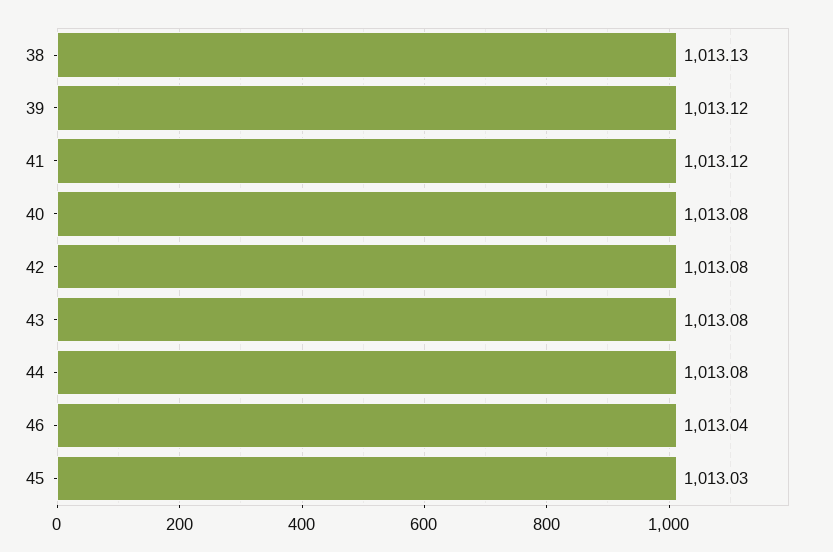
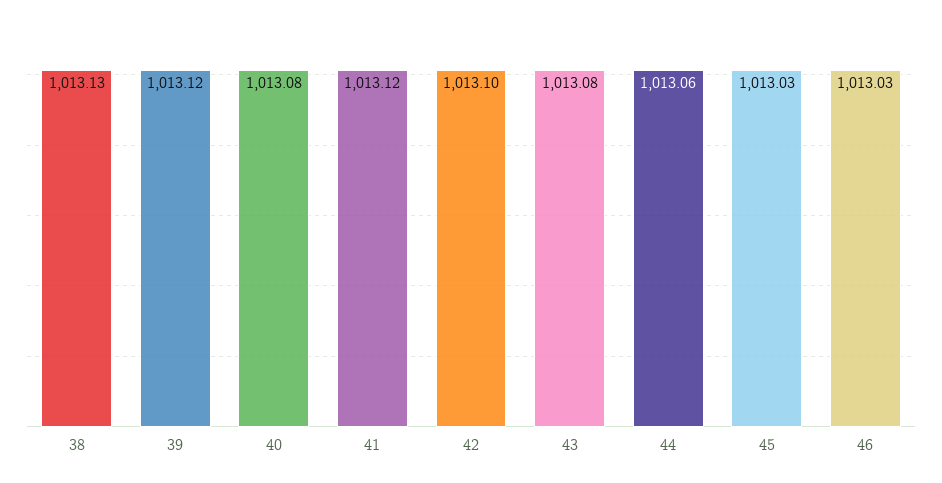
  {
    "38": 1013.13,
    "39": 1013.12,
    "41": 1013.12,
    "40": 1013.08,
-   "42": 1013.08,
+   "42": 1013.1,
    "43": 1013.08,
-   "44": 1013.08,
+   "44": 1013.06,
-   "46": 1013.04,
+   "46": 1013.03,
    "45": 1013.03
  }

